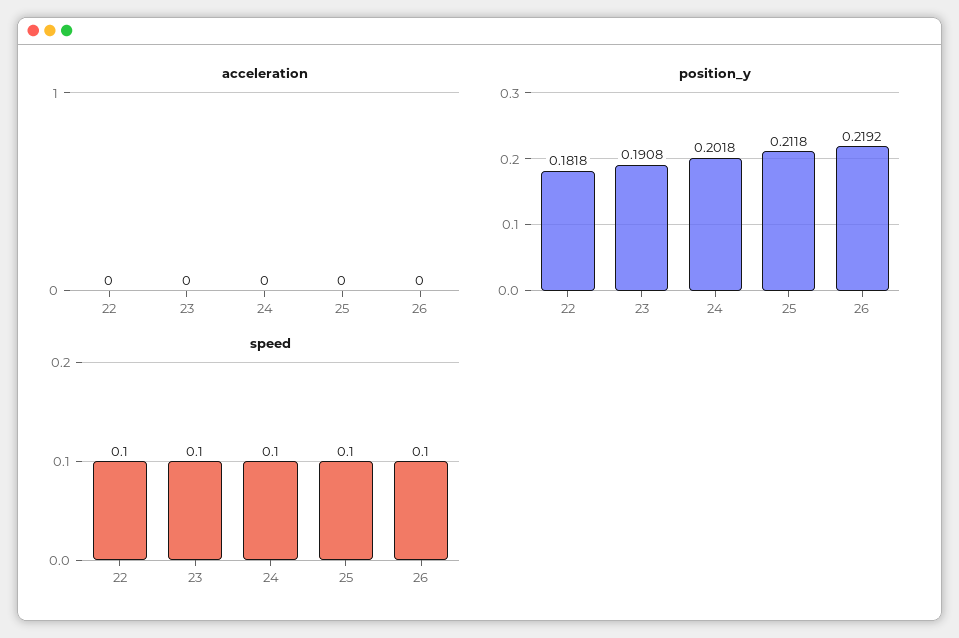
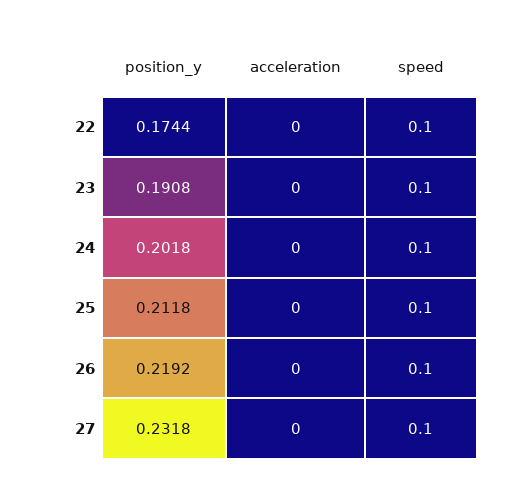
  {
    "acceleration": {
      "22": 0,
      "23": 0,
      "24": 0,
      "25": 0,
-     "26": 0
+     "26": 0,
+     "27": 0
    },
    "position_y": {
-     "22": 0.1818,
+     "22": 0.1744,
      "23": 0.1908,
      "24": 0.2018,
      "25": 0.2118,
-     "26": 0.2192
+     "26": 0.2192,
+     "27": 0.2318
    },
    "speed": {
      "22": 0.1,
      "23": 0.1,
      "24": 0.1,
      "25": 0.1,
-     "26": 0.1
+     "26": 0.1,
+     "27": 0.1
    }
  }

